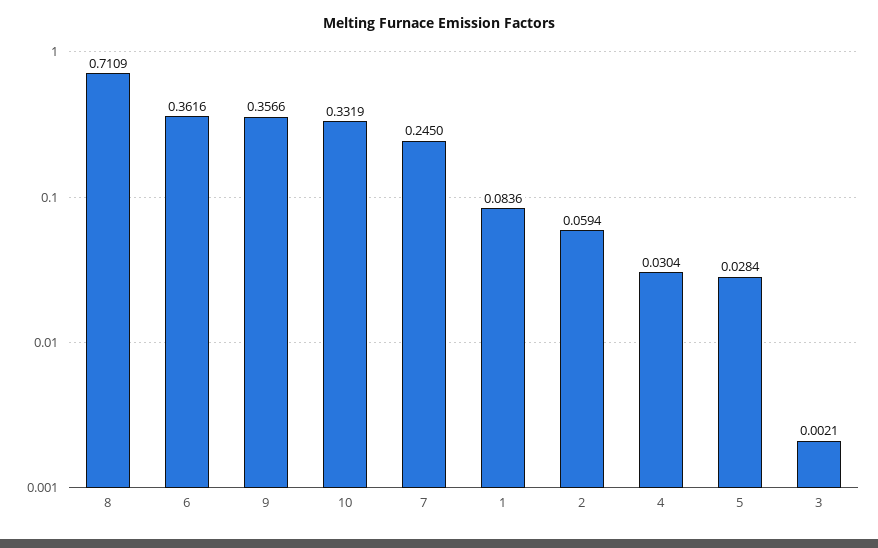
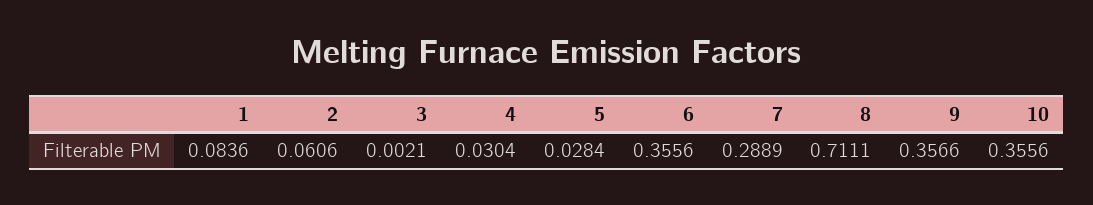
  {
-   "8": 0.7109,
+   "8": 0.7111,
-   "6": 0.3616,
+   "6": 0.3556,
    "9": 0.3566,
-   "10": 0.3319,
+   "10": 0.3556,
-   "7": 0.245,
+   "7": 0.2889,
    "1": 0.0836,
-   "2": 0.0594,
+   "2": 0.0606,
    "4": 0.0304,
    "5": 0.0284,
    "3": 0.0021
  }

